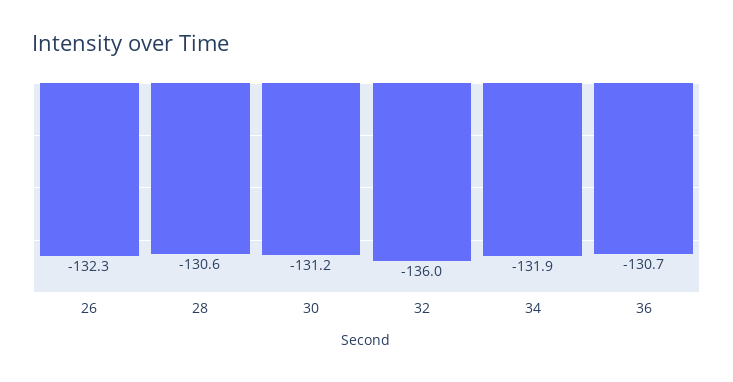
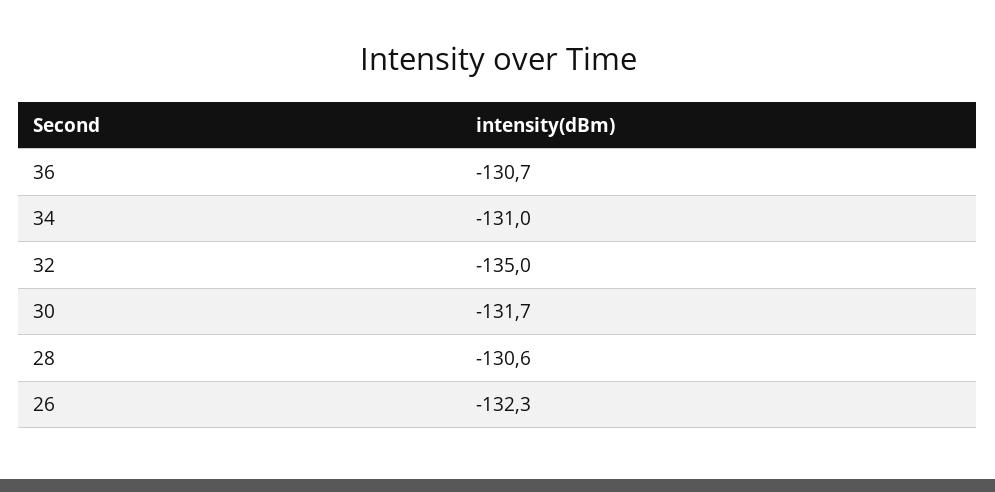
  {
    "26": -132.3,
    "28": -130.6,
-   "30": -131.2,
+   "30": -131.7,
-   "32": -136,
+   "32": -135,
-   "34": -131.9,
+   "34": -131,
    "36": -130.7
  }

